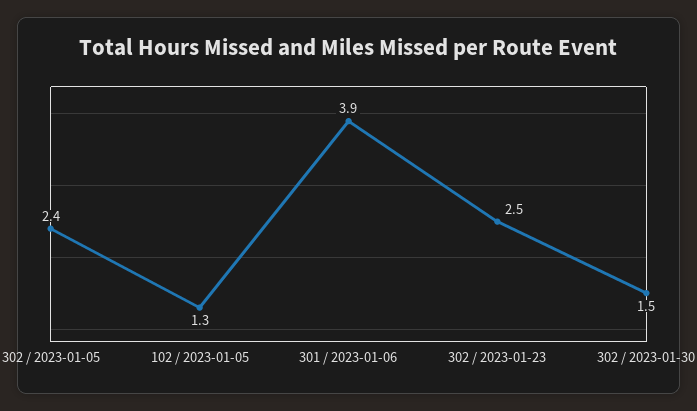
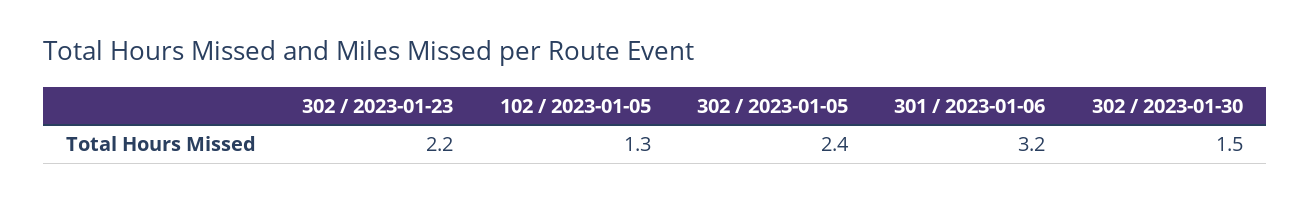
  {
    "302 / 2023-01-05": 2.4,
    "102 / 2023-01-05": 1.3,
-   "301 / 2023-01-06": 3.9,
+   "301 / 2023-01-06": 3.2,
-   "302 / 2023-01-23": 2.5,
+   "302 / 2023-01-23": 2.2,
    "302 / 2023-01-30": 1.5
  }

